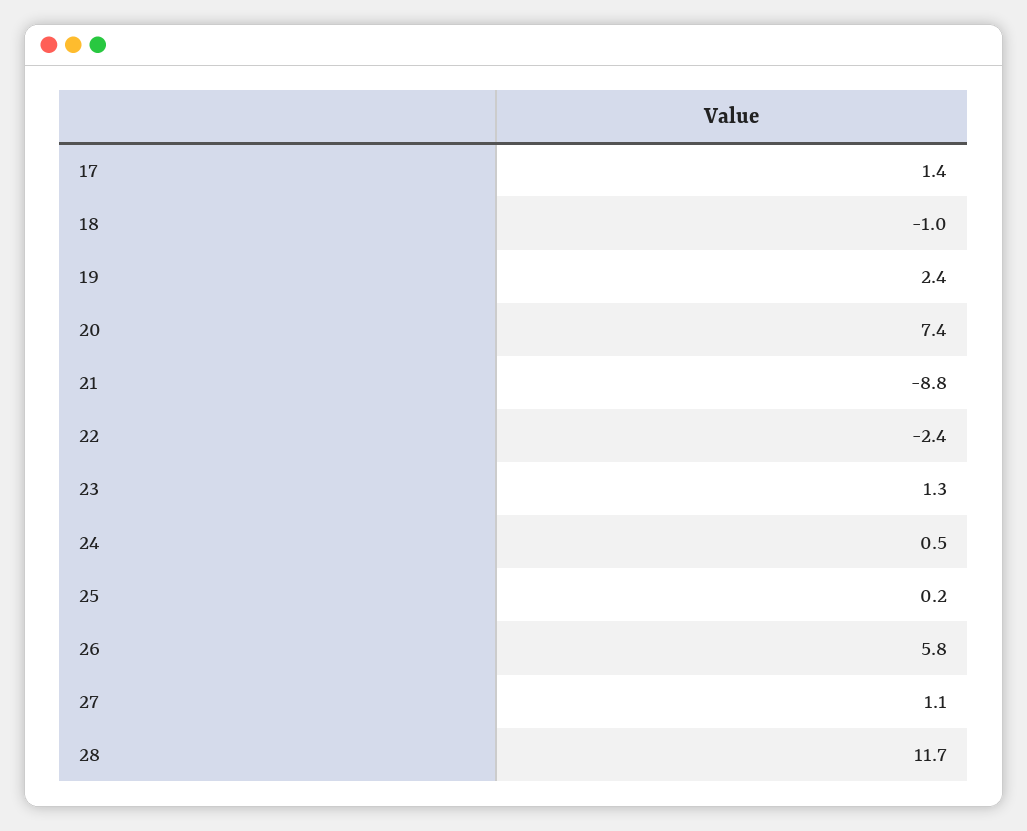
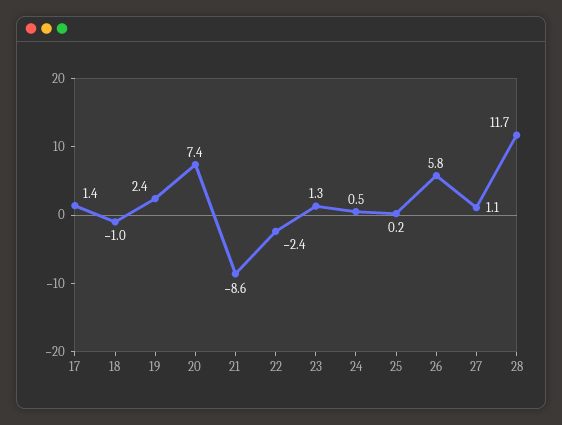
  {
    "17": 1.4,
    "18": -1,
    "19": 2.4,
    "20": 7.4,
-   "21": -8.8,
+   "21": -8.6,
    "22": -2.4,
    "23": 1.3,
    "24": 0.5,
    "25": 0.2,
    "26": 5.8,
    "27": 1.1,
    "28": 11.7
  }

